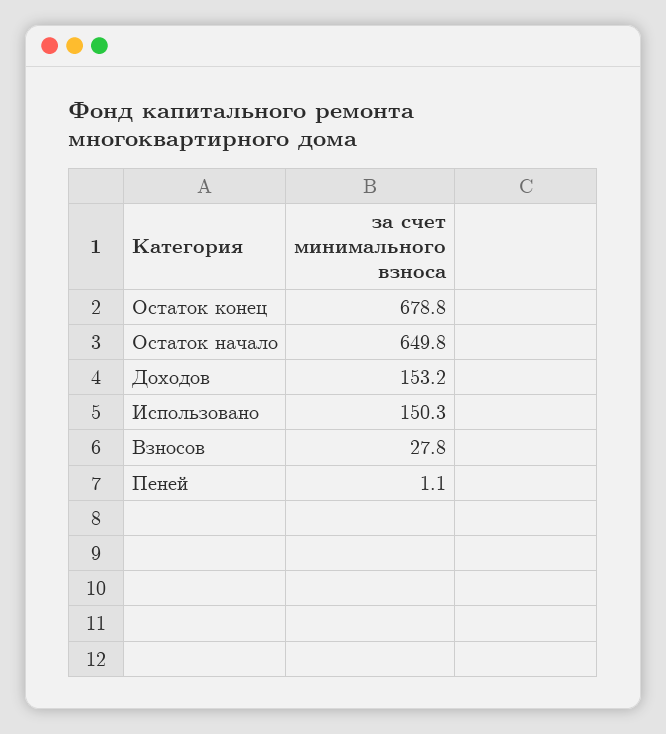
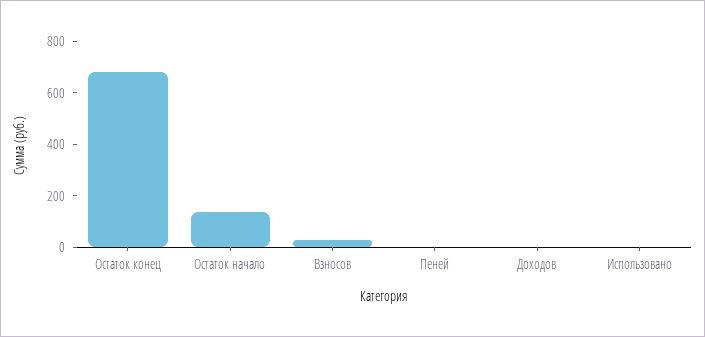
  {
    "Остаток конец": 678.8,
-   "Остаток начало": 649.8,
+   "Остаток начало": 150,
-   "Доходов": 153.2,
+   "Доходов": 0,
-   "Использовано": 150.3,
+   "Использовано": 0,
    "Взносов": 27.8,
    "Пеней": 1.1
  }

